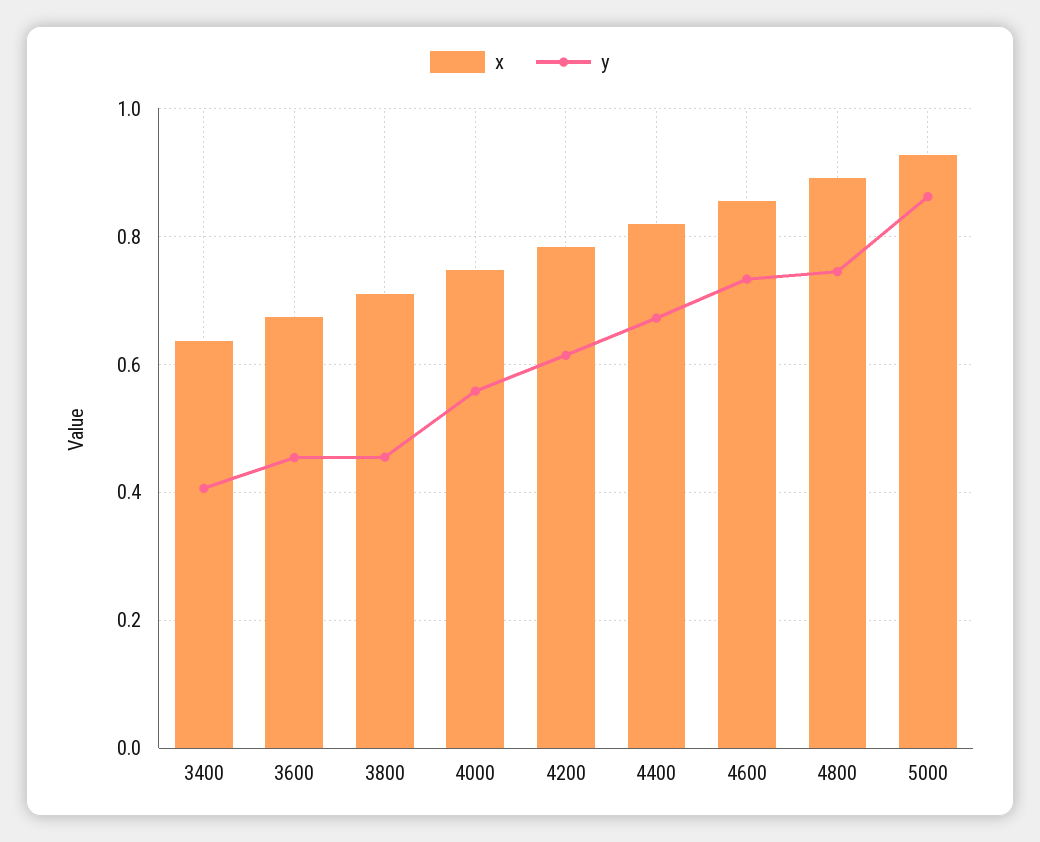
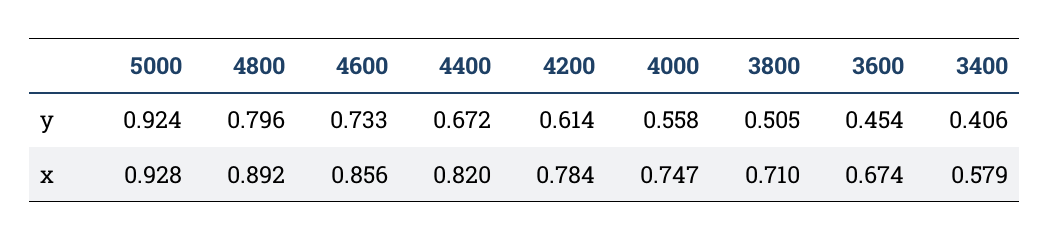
  {
    "x": {
-     "3400": 0.64,
+     "3400": 0.579,
      "3600": 0.674,
      "3800": 0.71,
      "4000": 0.747,
      "4200": 0.784,
      "4400": 0.82,
      "4600": 0.856,
      "4800": 0.892,
      "5000": 0.928
    },
    "y": {
      "3400": 0.406,
      "3600": 0.454,
-     "3800": 0.46,
+     "3800": 0.505,
      "4000": 0.558,
      "4200": 0.614,
      "4400": 0.672,
      "4600": 0.733,
-     "4800": 0.74,
+     "4800": 0.796,
-     "5000": 0.86
+     "5000": 0.924
    }
  }

